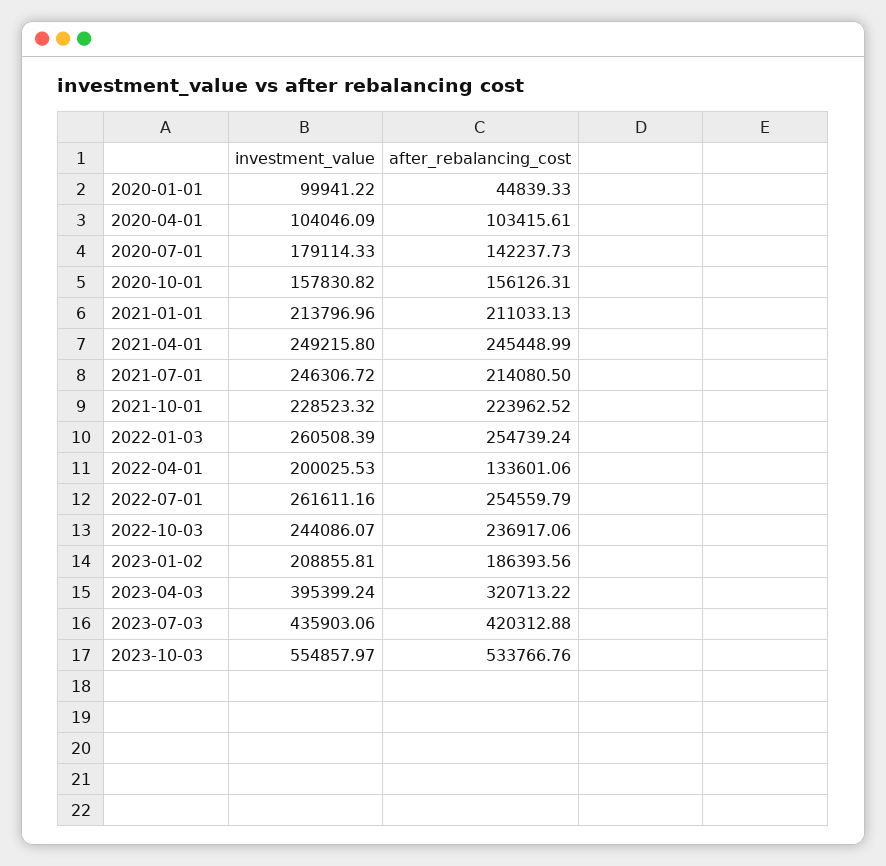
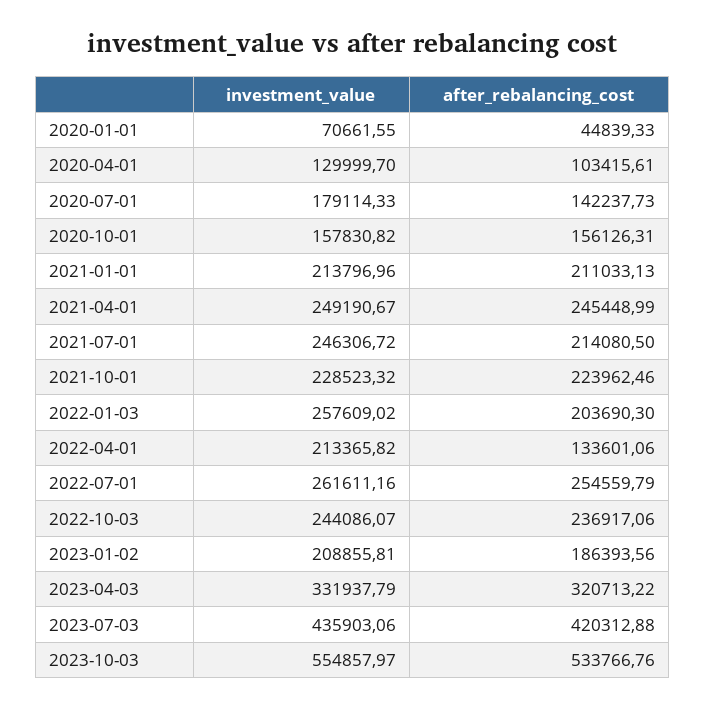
  {
    "investment_value": {
-     "2020-01-01": 99941.22,
+     "2020-01-01": 70661.55,
-     "2020-04-01": 104046.09,
+     "2020-04-01": 129999.7,
      "2020-07-01": 179114.33,
      "2020-10-01": 157830.82,
      "2021-01-01": 213796.96,
-     "2021-04-01": 249215.8,
+     "2021-04-01": 249190.67,
      "2021-07-01": 246306.72,
      "2021-10-01": 228523.32,
-     "2022-01-03": 260508.39,
+     "2022-01-03": 257609.02,
-     "2022-04-01": 200025.53,
+     "2022-04-01": 213365.82,
      "2022-07-01": 261611.16,
      "2022-10-03": 244086.07,
      "2023-01-02": 208855.81,
-     "2023-04-03": 395399.24,
+     "2023-04-03": 331937.79,
      "2023-07-03": 435903.06,
      "2023-10-03": 554857.97
    },
    "after_rebalancing_cost": {
      "2020-01-01": 44839.33,
      "2020-04-01": 103415.61,
      "2020-07-01": 142237.73,
      "2020-10-01": 156126.31,
      "2021-01-01": 211033.13,
      "2021-04-01": 245448.99,
      "2021-07-01": 214080.5,
-     "2021-10-01": 223962.52,
+     "2021-10-01": 223962.46,
-     "2022-01-03": 254739.24,
+     "2022-01-03": 203690.3,
      "2022-04-01": 133601.06,
      "2022-07-01": 254559.79,
      "2022-10-03": 236917.06,
      "2023-01-02": 186393.56,
      "2023-04-03": 320713.22,
      "2023-07-03": 420312.88,
      "2023-10-03": 533766.76
    }
  }

